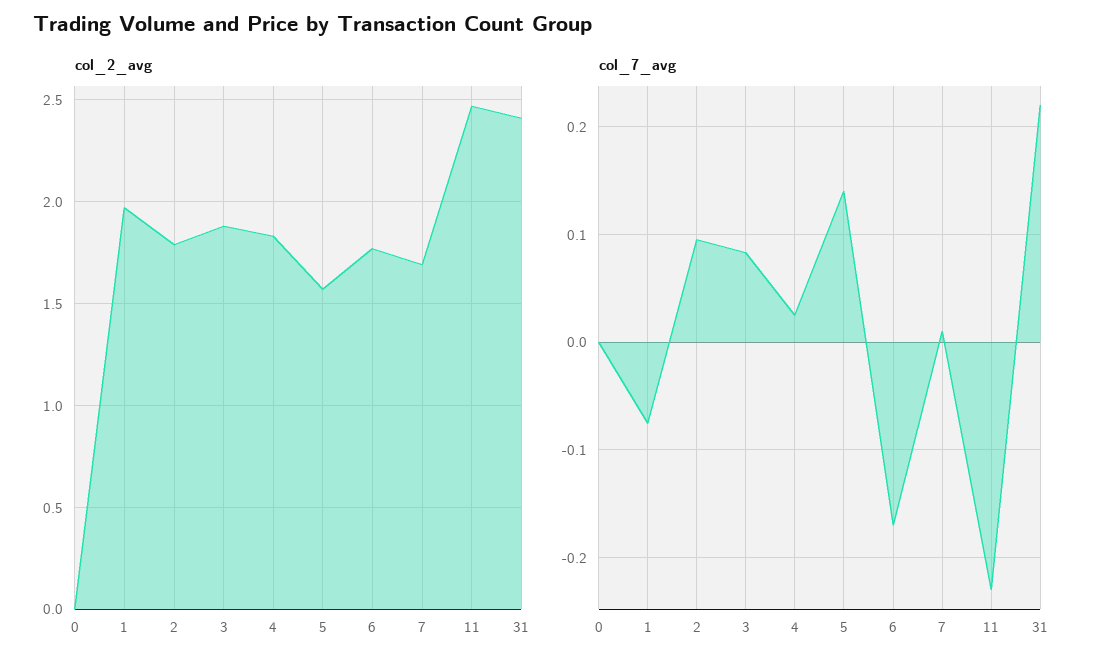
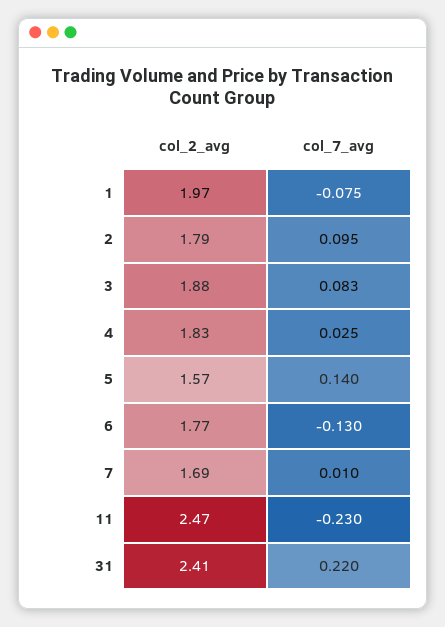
  {
    "col_2_avg": {
-     "0": 0,
      "1": 1.97,
      "2": 1.79,
      "3": 1.88,
      "4": 1.83,
      "5": 1.57,
      "6": 1.77,
      "7": 1.69,
      "11": 2.47,
      "31": 2.41
    },
    "col_7_avg": {
-     "0": 0,
      "1": -0.075,
      "2": 0.095,
      "3": 0.083,
      "4": 0.025,
      "5": 0.14,
-     "6": -0.17,
+     "6": -0.13,
      "7": 0.01,
      "11": -0.23,
      "31": 0.22
    }
  }

